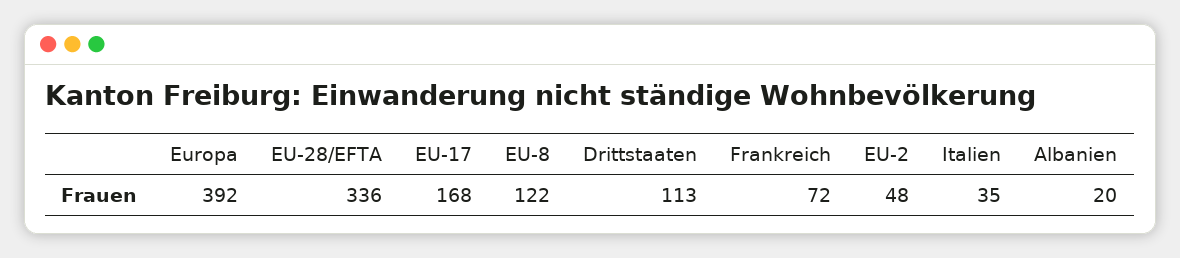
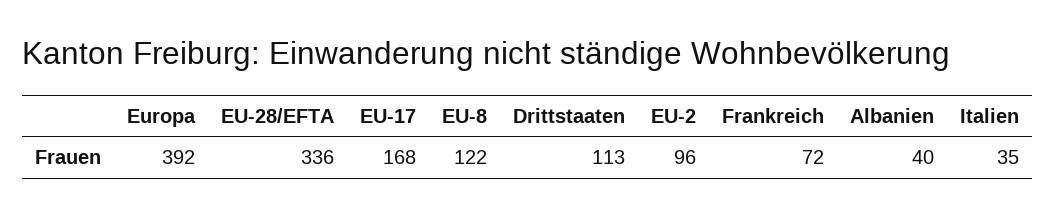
  {
    "Europa": 392,
    "EU-28/EFTA": 336,
    "EU-17": 168,
    "EU-8": 122,
    "Drittstaaten": 113,
    "Frankreich": 72,
-   "EU-2": 48,
+   "EU-2": 96,
    "Italien": 35,
-   "Albanien": 20
+   "Albanien": 40
  }

